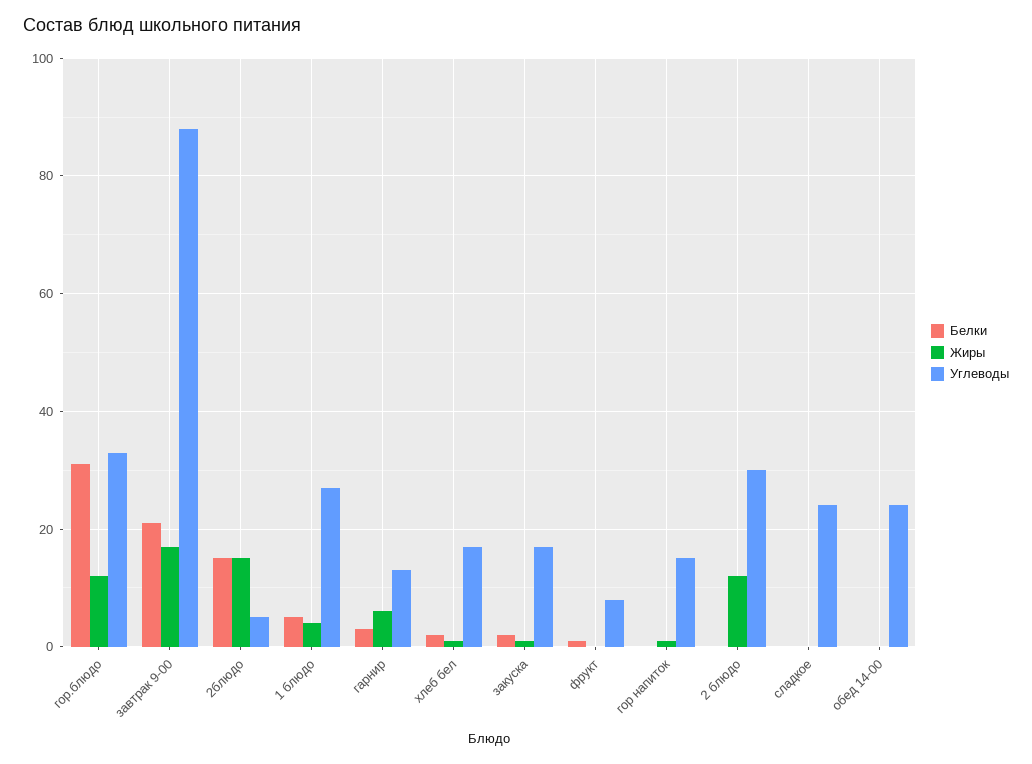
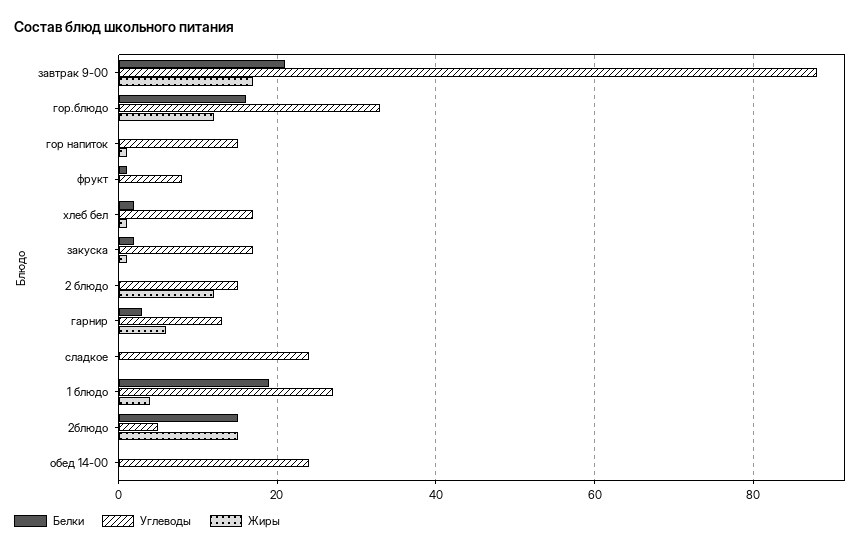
  {
    "Белки": {
-     "гор.блюдо": 30,
+     "гор.блюдо": 15,
      "завтрак 9-00": 20,
      "2блюдо": 15,
-     "1 блюдо": 5,
+     "1 блюдо": 20,
      "гарнир": 5,
      "хлеб бел": 0,
      "закуска": 0,
      "фрукт": 0,
      "гор напиток": 0,
      "2 блюдо": 0,
      "сладкое": 0,
      "обед 14-00": 0
    },
    "Жиры": {
      "гор.блюдо": 10,
      "завтрак 9-00": 15,
      "2блюдо": 15,
      "1 блюдо": 5,
      "гарнир": 5,
      "хлеб бел": 0,
      "закуска": 0,
      "фрукт": 0,
      "гор напиток": 0,
      "2 блюдо": 10,
      "сладкое": 0,
      "обед 14-00": 0
    },
    "Углеводы": {
      "гор.блюдо": 35,
      "завтрак 9-00": 90,
      "2блюдо": 5,
      "1 блюдо": 25,
      "гарнир": 15,
      "хлеб бел": 15,
      "закуска": 15,
      "фрукт": 10,
      "гор напиток": 15,
-     "2 блюдо": 30,
+     "2 блюдо": 15,
      "сладкое": 25,
      "обед 14-00": 25
    }
  }

